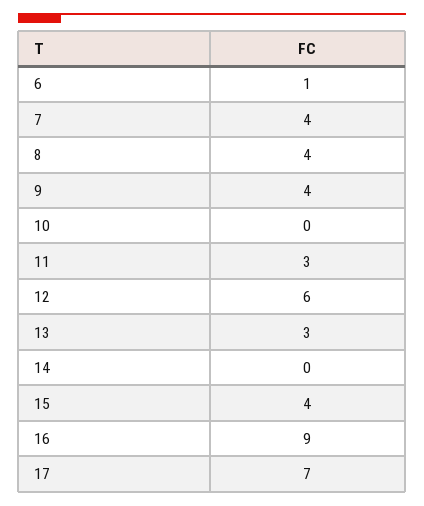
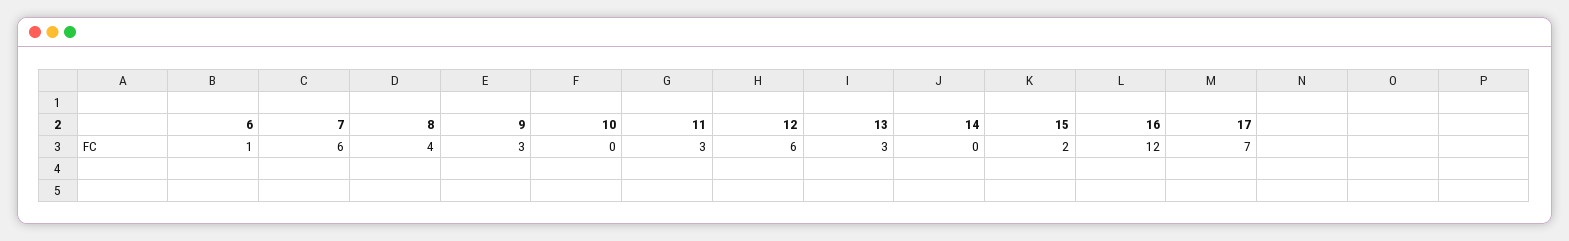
  {
    "6": 1,
-   "7": 4,
+   "7": 6,
    "8": 4,
-   "9": 4,
+   "9": 3,
    "10": 0,
    "11": 3,
    "12": 6,
    "13": 3,
    "14": 0,
-   "15": 4,
+   "15": 2,
-   "16": 9,
+   "16": 12,
    "17": 7
  }

